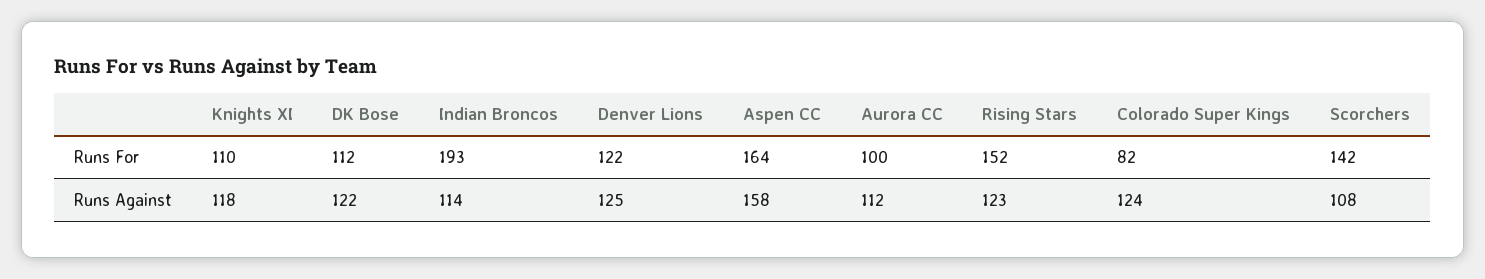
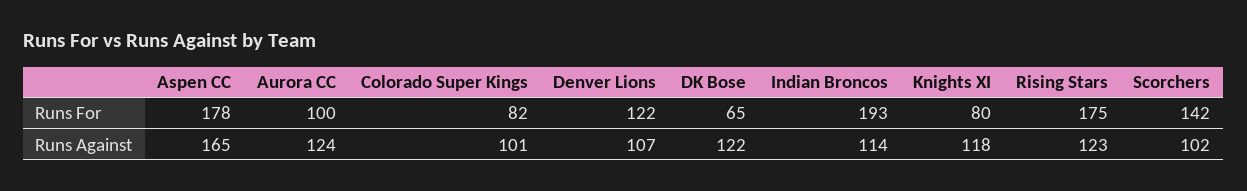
  {
    "Knights XI": {
-     "Runs For": 110,
+     "Runs For": 80,
      "Runs Against": 118
    },
    "DK Bose": {
-     "Runs For": 112,
+     "Runs For": 65,
      "Runs Against": 122
    },
    "Indian Broncos": {
      "Runs For": 193,
      "Runs Against": 114
    },
    "Denver Lions": {
      "Runs For": 122,
-     "Runs Against": 125
+     "Runs Against": 107
    },
    "Aspen CC": {
-     "Runs For": 164,
+     "Runs For": 178,
-     "Runs Against": 158
+     "Runs Against": 165
    },
    "Aurora CC": {
      "Runs For": 100,
-     "Runs Against": 112
+     "Runs Against": 124
    },
    "Rising Stars": {
-     "Runs For": 152,
+     "Runs For": 175,
      "Runs Against": 123
    },
    "Colorado Super Kings": {
      "Runs For": 82,
-     "Runs Against": 124
+     "Runs Against": 101
    },
    "Scorchers": {
      "Runs For": 142,
-     "Runs Against": 108
+     "Runs Against": 102
    }
  }

